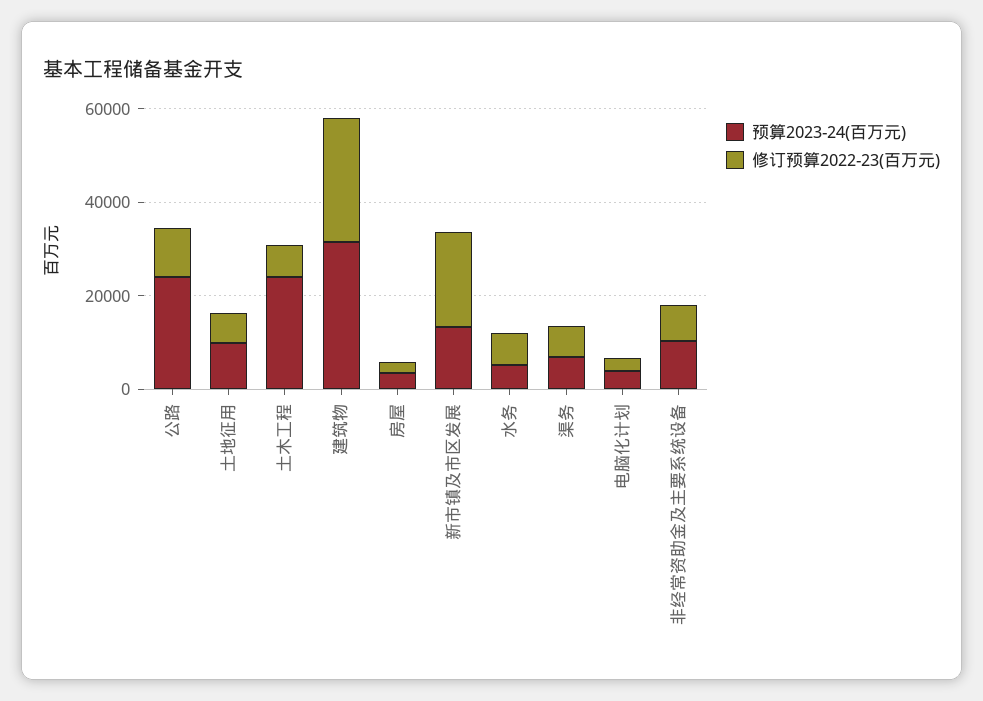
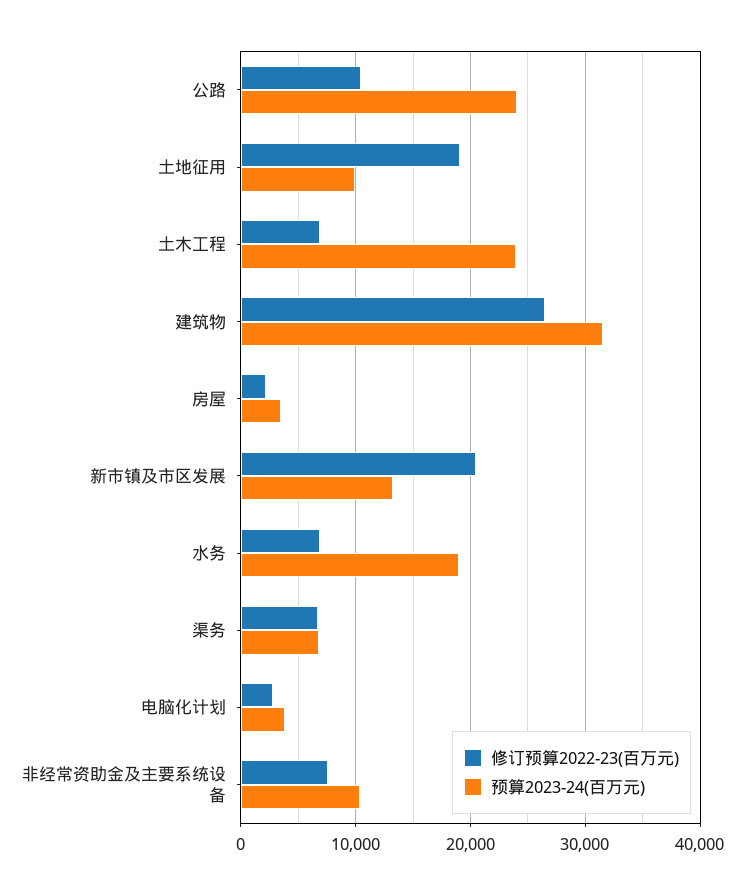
  {
    "预算2023-24(百万元)": {
      "公路": 24000,
      "土地征用": 10000,
      "土木工程": 24000,
      "建筑物": 32000,
      "房屋": 4000,
      "新市镇及市区发展": 13000,
-     "水务": 5000,
+     "水务": 19000,
      "渠务": 7000,
      "电脑化计划": 4000,
      "非经常资助金及主要系统设备": 10000
    },
    "修订预算2022-23(百万元)": {
      "公路": 10000,
-     "土地征用": 5000,
+     "土地征用": 19000,
      "土木工程": 7000,
      "建筑物": 26000,
      "房屋": 2000,
      "新市镇及市区发展": 20000,
      "水务": 7000,
      "渠务": 7000,
      "电脑化计划": 3000,
      "非经常资助金及主要系统设备": 8000
    }
  }

